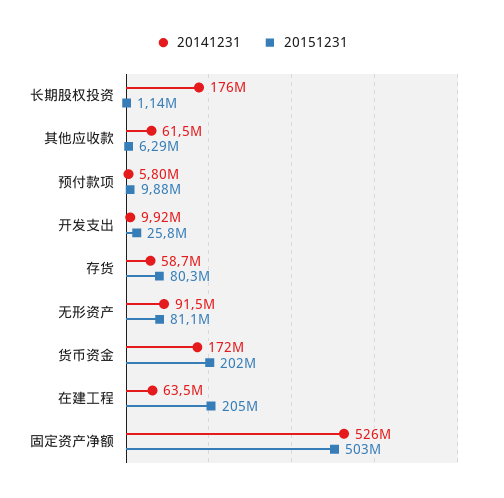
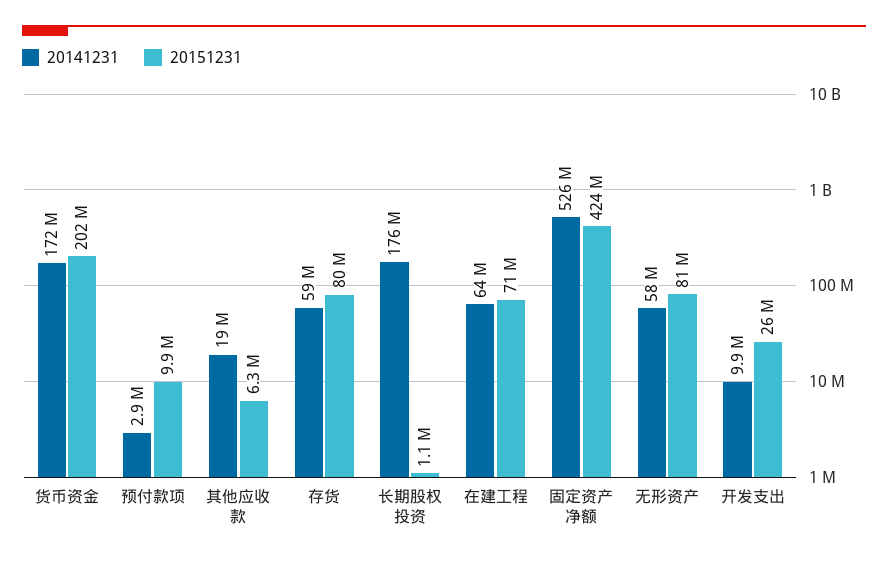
  {
    "20141231": {
      "长期股权投资": 176000000,
-     "其他应收款": 61500000,
+     "其他应收款": 19000000,
-     "预付款项": 5800000,
+     "预付款项": 2900000,
      "开发支出": 9920000,
      "存货": 58700000,
-     "无形资产": 91500000,
+     "无形资产": 58000000,
      "货币资金": 172000000,
      "在建工程": 63500000,
      "固定资产净额": 526000000
    },
    "20151231": {
      "长期股权投资": 1140000,
      "其他应收款": 6290000,
      "预付款项": 9880000,
      "开发支出": 25800000,
      "存货": 80300000,
      "无形资产": 81100000,
      "货币资金": 202000000,
-     "在建工程": 205000000,
+     "在建工程": 71000000,
-     "固定资产净额": 503000000
+     "固定资产净额": 424000000
    }
  }

